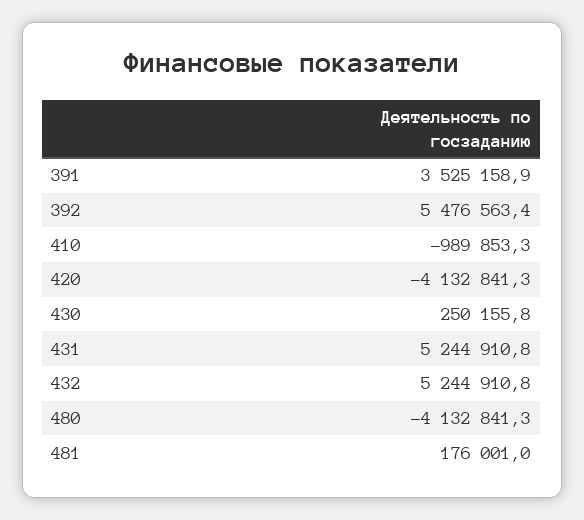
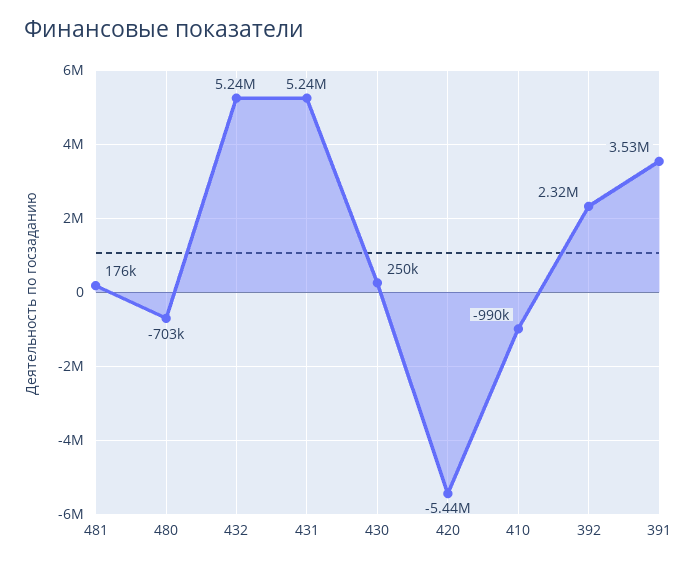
  {
    "391": 3525158.9,
-   "392": 5476563.4,
+   "392": 2320000,
    "410": -989853.3,
-   "420": -4132841.3,
+   "420": -5440000,
    "430": 250155.8,
    "431": 5244910.8,
    "432": 5244910.8,
-   "480": -4132841.3,
+   "480": -703000,
    "481": 176001
  }

